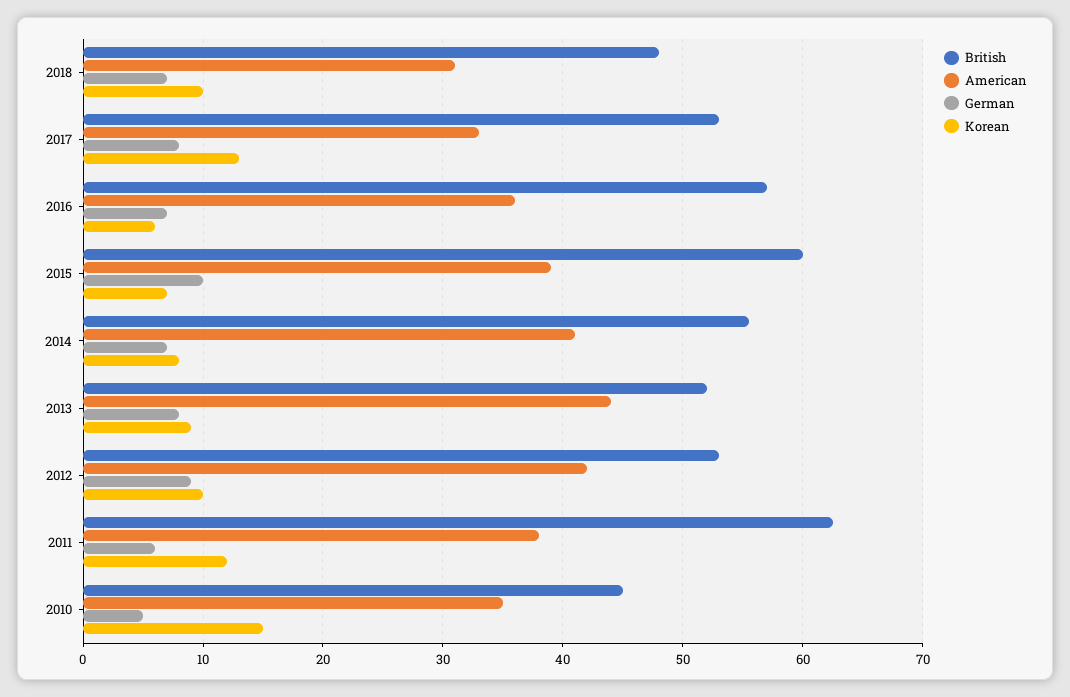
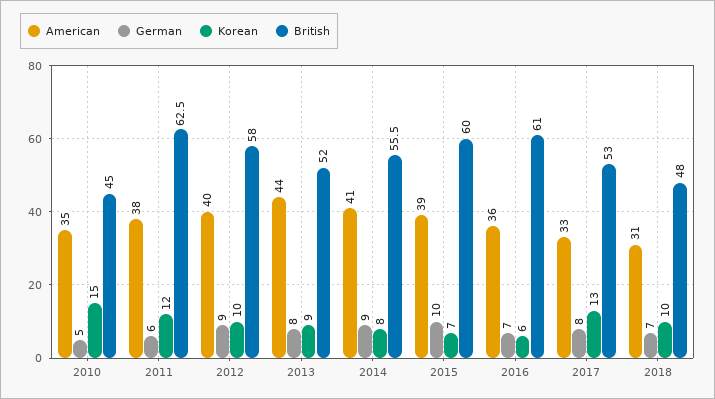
  {
    "British": {
      "2018": 48,
      "2017": 53,
-     "2016": 57,
+     "2016": 61,
      "2015": 60,
      "2014": 55.5,
      "2013": 52,
-     "2012": 53,
+     "2012": 58,
      "2011": 62.5,
      "2010": 45
    },
    "American": {
      "2018": 31,
      "2017": 33,
      "2016": 36,
      "2015": 39,
      "2014": 41,
      "2013": 44,
-     "2012": 42,
+     "2012": 40,
      "2011": 38,
      "2010": 35
    },
    "German": {
      "2018": 7,
      "2017": 8,
      "2016": 7,
      "2015": 10,
-     "2014": 7,
+     "2014": 9,
      "2013": 8,
      "2012": 9,
      "2011": 6,
      "2010": 5
    },
    "Korean": {
      "2018": 10,
      "2017": 13,
      "2016": 6,
      "2015": 7,
      "2014": 8,
      "2013": 9,
      "2012": 10,
      "2011": 12,
      "2010": 15
    }
  }

